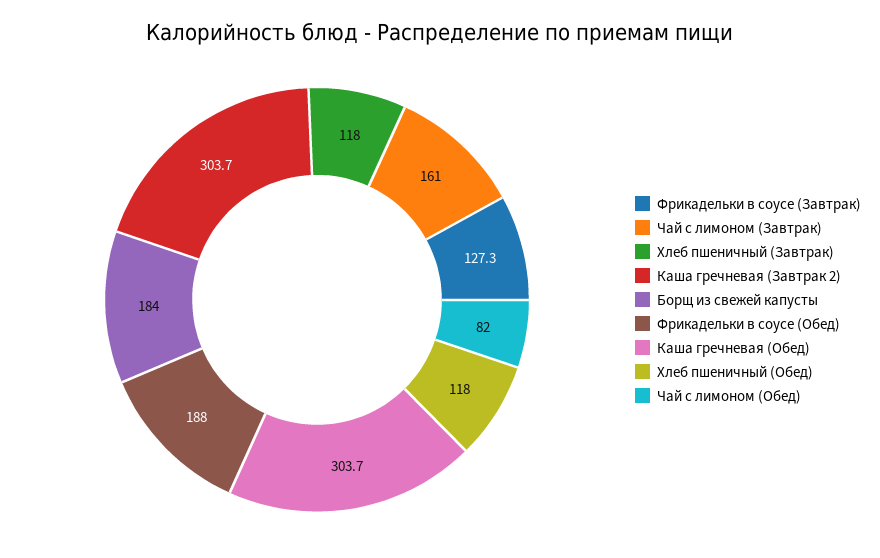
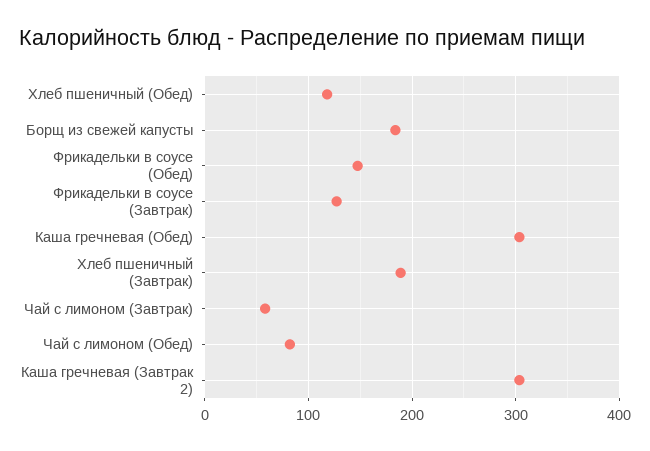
  {
    "Фрикадельки в соусе (Завтрак)": 127.3,
-   "Чай с лимоном (Завтрак)": 161,
+   "Чай с лимоном (Завтрак)": 60,
-   "Хлеб пшеничный (Завтрак)": 118,
+   "Хлеб пшеничный (Завтрак)": 190,
    "Каша гречневая (Завтрак 2)": 303.7,
    "Борщ из свежей капусты": 184,
-   "Фрикадельки в соусе (Обед)": 188,
+   "Фрикадельки в соусе (Обед)": 150,
    "Каша гречневая (Обед)": 303.7,
    "Хлеб пшеничный (Обед)": 118,
    "Чай с лимоном (Обед)": 82
  }

